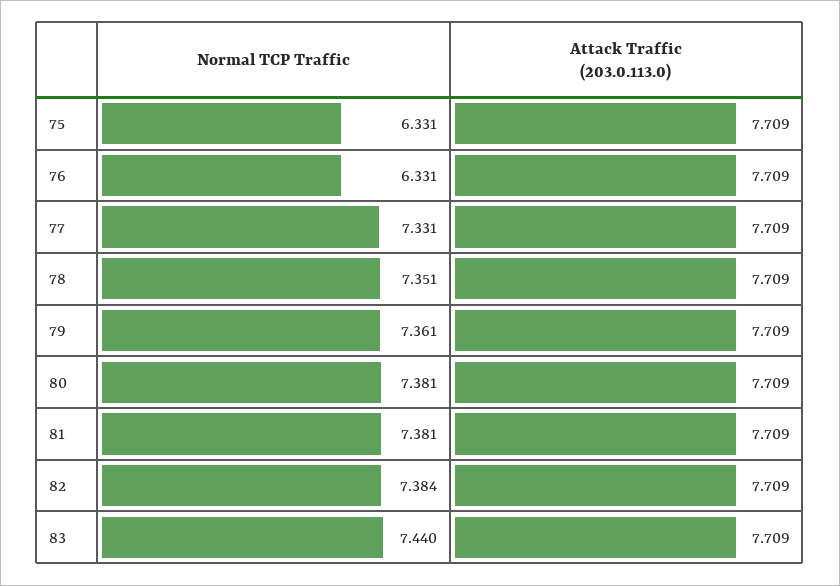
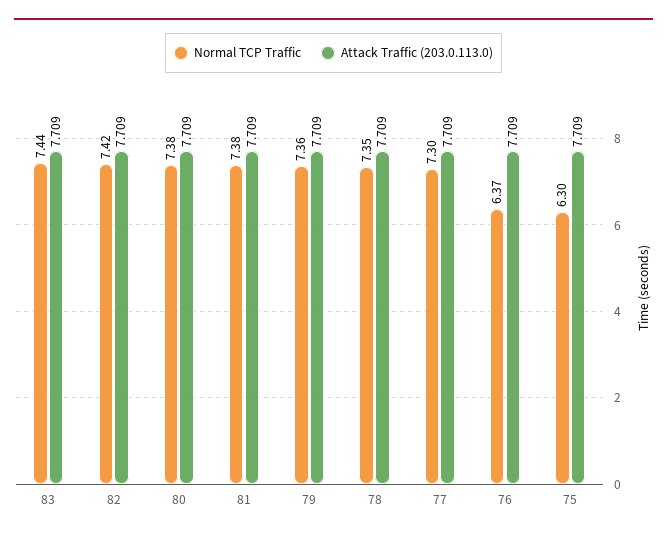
  {
    "Normal TCP Traffic": {
-     "75": 6.331,
+     "75": 6.3,
-     "76": 6.331,
+     "76": 6.37,
-     "77": 7.331,
+     "77": 7.3,
      "78": 7.351,
      "79": 7.361,
      "80": 7.381,
      "81": 7.381,
-     "82": 7.384,
+     "82": 7.42,
      "83": 7.44
    },
    "Attack Traffic (203.0.113.0)": {
      "75": 7.709,
      "76": 7.709,
      "77": 7.709,
      "78": 7.709,
      "79": 7.709,
      "80": 7.709,
      "81": 7.709,
      "82": 7.709,
      "83": 7.709
    }
  }

